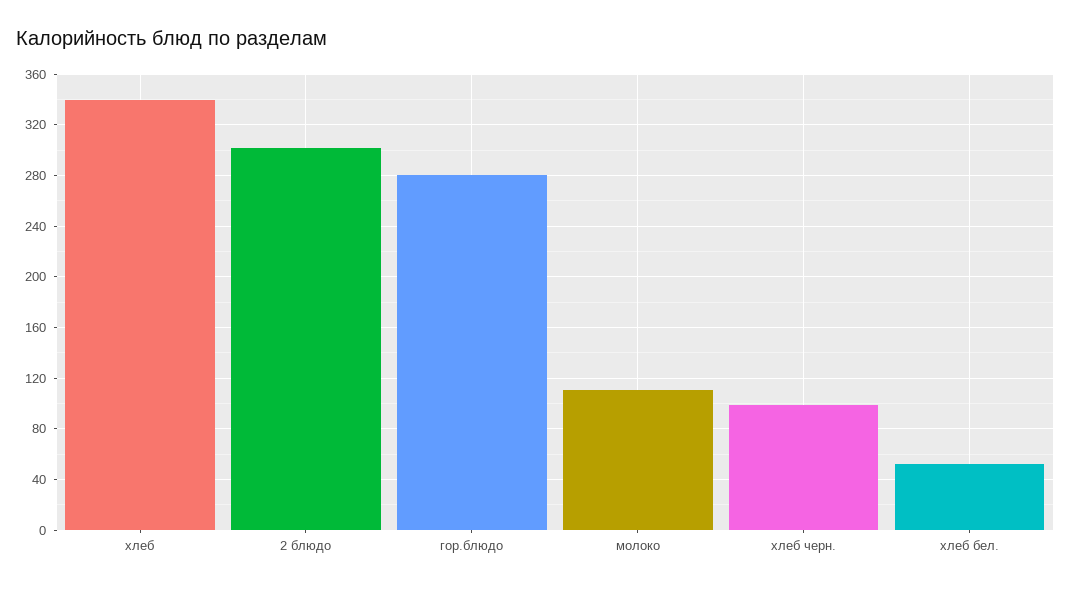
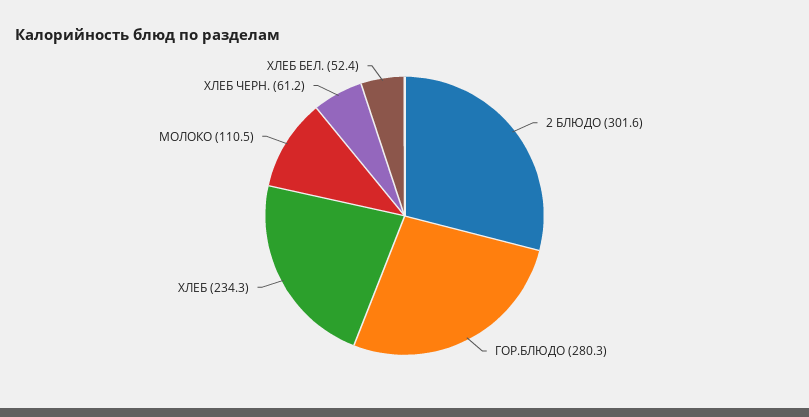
  {
-   "хлеб": 340,
+   "хлеб": 234.3,
    "2 блюдо": 301.6,
    "гор.блюдо": 280.3,
    "молоко": 110.5,
-   "хлеб черн.": 100,
+   "хлеб черн.": 61.2,
    "хлеб бел.": 52.4
  }

